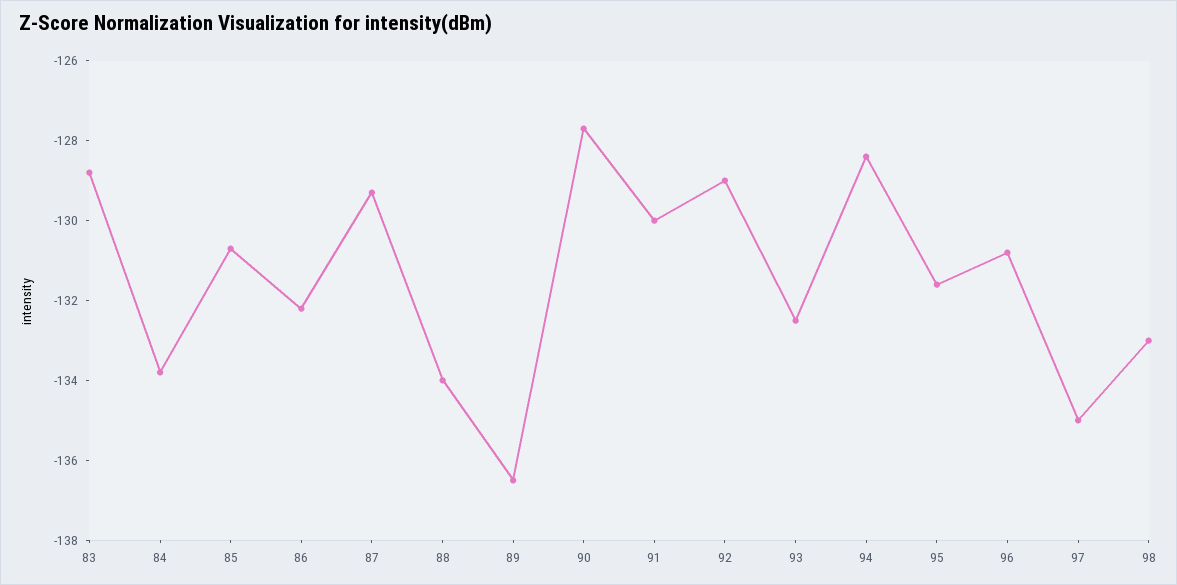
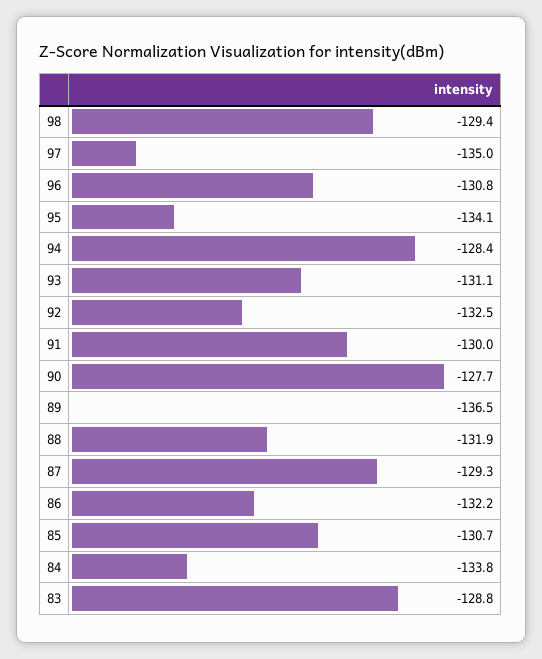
  {
    "83": -128.8,
    "84": -133.8,
    "85": -130.7,
    "86": -132.2,
    "87": -129.3,
-   "88": -134,
+   "88": -131.9,
    "89": -136.5,
    "90": -127.7,
    "91": -130,
-   "92": -129,
+   "92": -132.5,
-   "93": -132.5,
+   "93": -131.1,
    "94": -128.4,
-   "95": -131.5,
+   "95": -134.1,
    "96": -130.8,
    "97": -135,
-   "98": -133
+   "98": -129.4
  }

